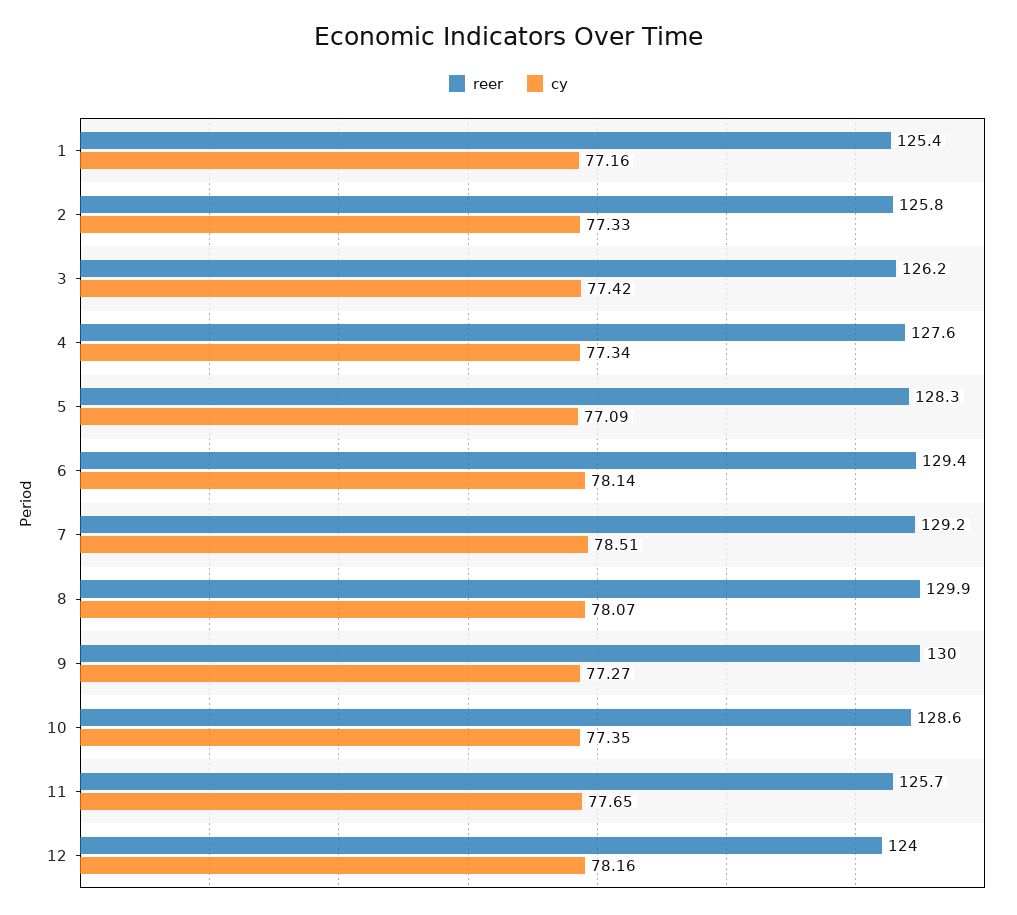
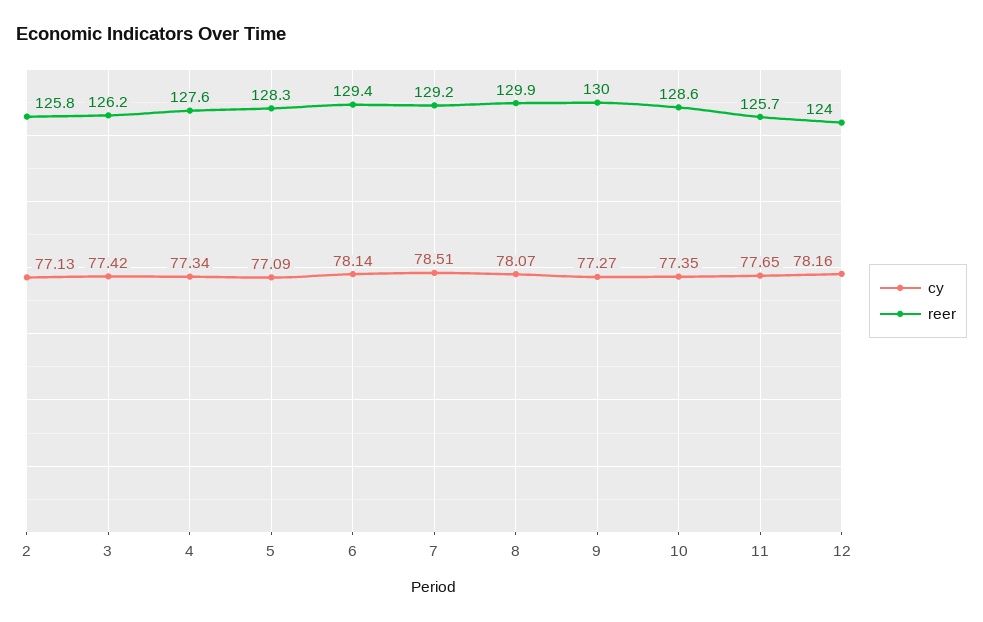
  {
    "reer": {
-     "1": 125.4,
      "2": 125.8,
      "3": 126.2,
      "4": 127.6,
      "5": 128.3,
      "6": 129.4,
      "7": 129.2,
      "8": 129.9,
      "9": 130,
      "10": 128.6,
      "11": 125.7,
      "12": 124
    },
    "cy": {
-     "1": 77.16,
-     "2": 77.33,
+     "2": 77.13,
      "3": 77.42,
      "4": 77.34,
      "5": 77.09,
      "6": 78.14,
      "7": 78.51,
      "8": 78.07,
      "9": 77.27,
      "10": 77.35,
      "11": 77.65,
      "12": 78.16
    }
  }

